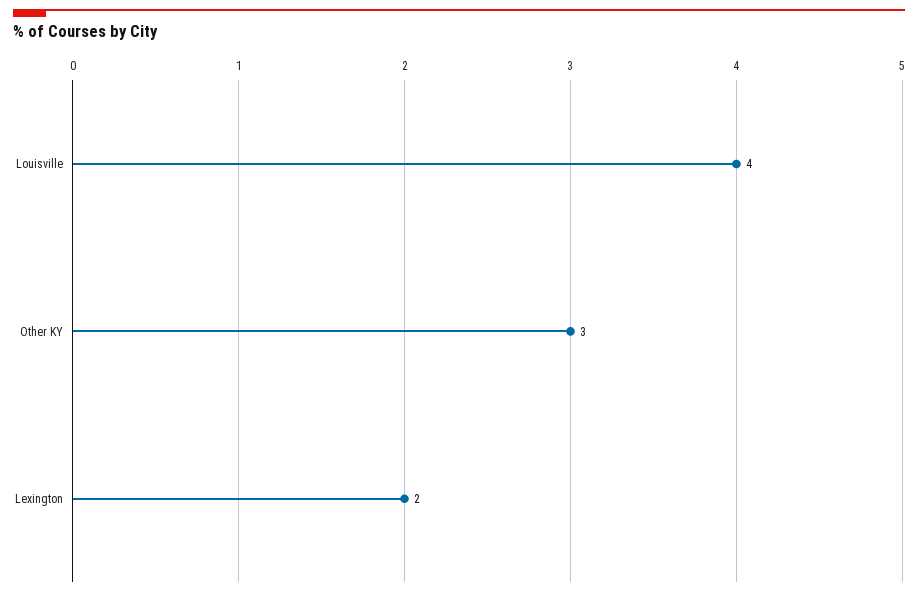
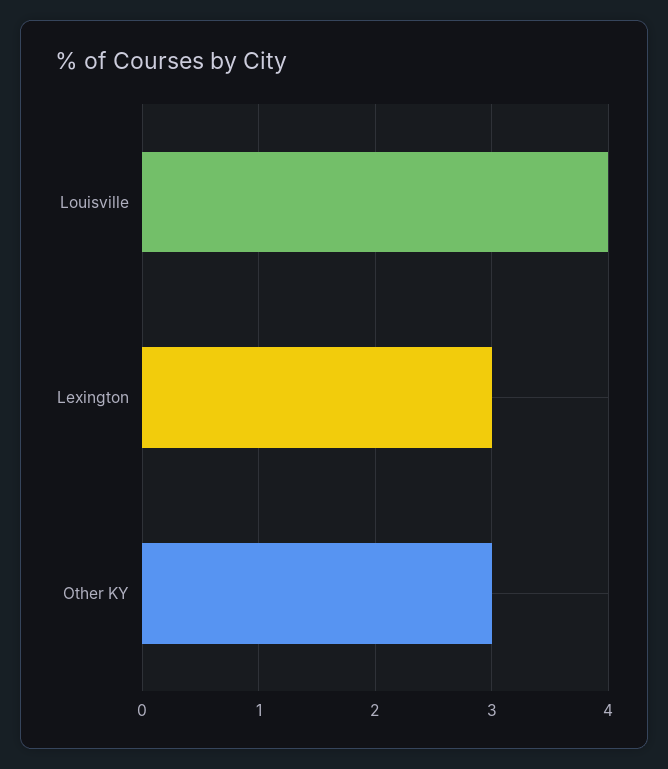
  {
    "Louisville": 4,
    "Other KY": 3,
-   "Lexington": 2
+   "Lexington": 3
  }

